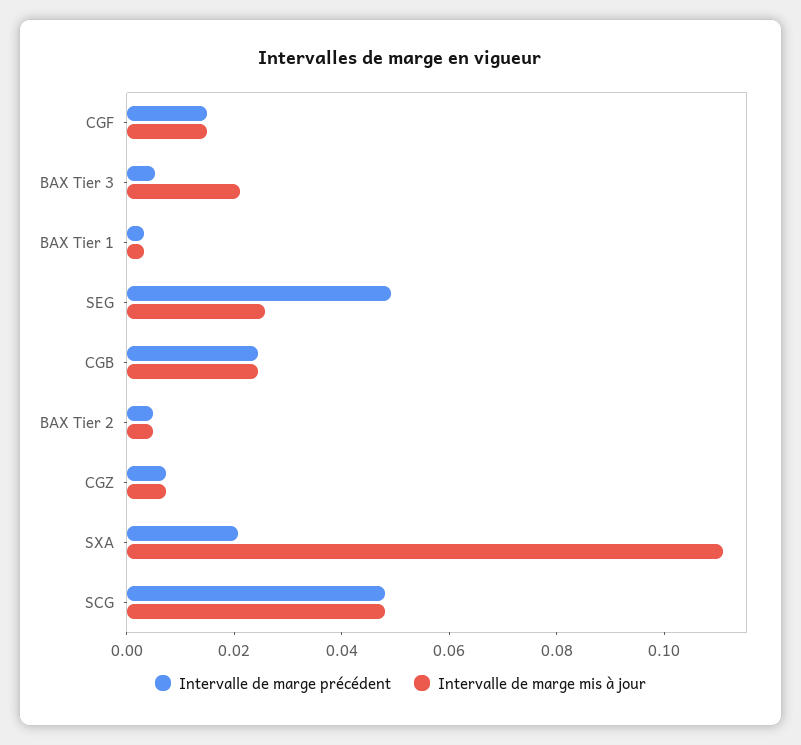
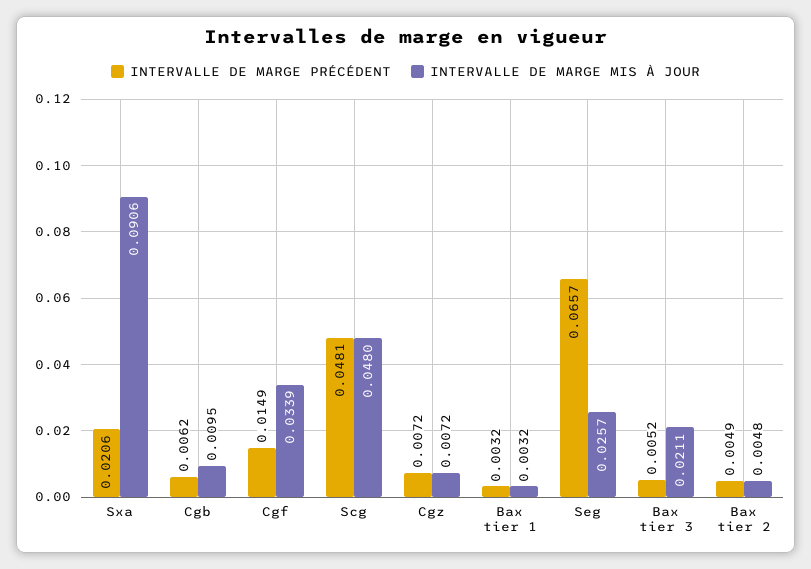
  {
    "Intervalle de marge précédent": {
      "CGF": 0.0149,
      "BAX Tier 3": 0.0052,
      "BAX Tier 1": 0.0032,
-     "SEG": 0.05,
+     "SEG": 0.0657,
-     "CGB": 0.025,
+     "CGB": 0.0062,
      "BAX Tier 2": 0.0049,
      "CGZ": 0.0072,
      "SXA": 0.0206,
      "SCG": 0.0481
    },
    "Intervalle de marge mis à jour": {
-     "CGF": 0.015,
+     "CGF": 0.0339,
      "BAX Tier 3": 0.0211,
      "BAX Tier 1": 0.0032,
      "SEG": 0.0257,
-     "CGB": 0.025,
+     "CGB": 0.0095,
      "BAX Tier 2": 0.0048,
      "CGZ": 0.0072,
-     "SXA": 0.11,
+     "SXA": 0.0906,
      "SCG": 0.048
    }
  }

